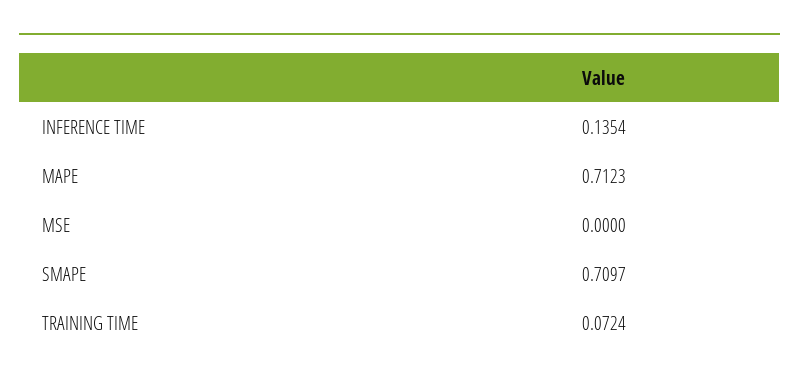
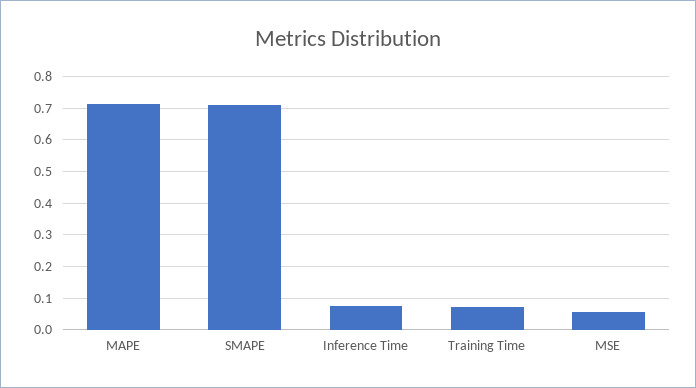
  {
-   "INFERENCE TIME": 0.1354,
+   "INFERENCE TIME": 0.08,
    "MAPE": 0.7123,
-   "MSE": 0,
+   "MSE": 0.06,
    "SMAPE": 0.7097,
    "TRAINING TIME": 0.0724
  }

